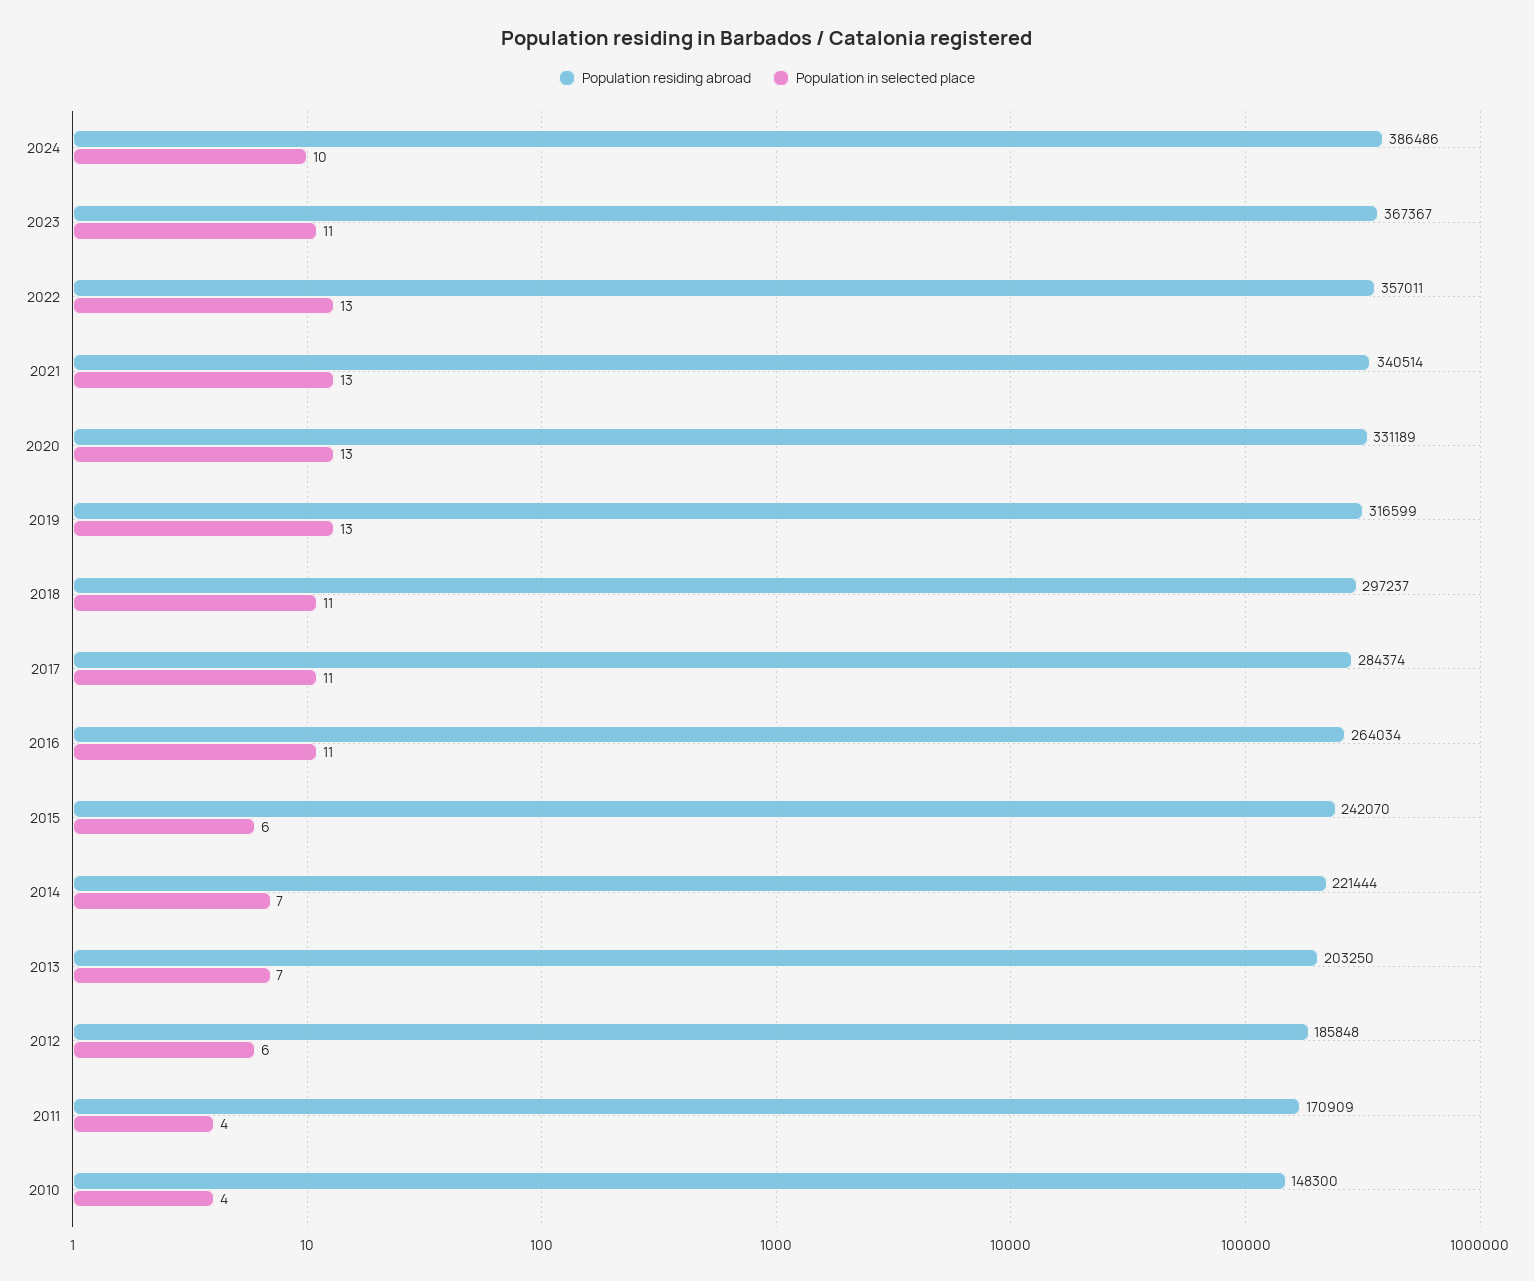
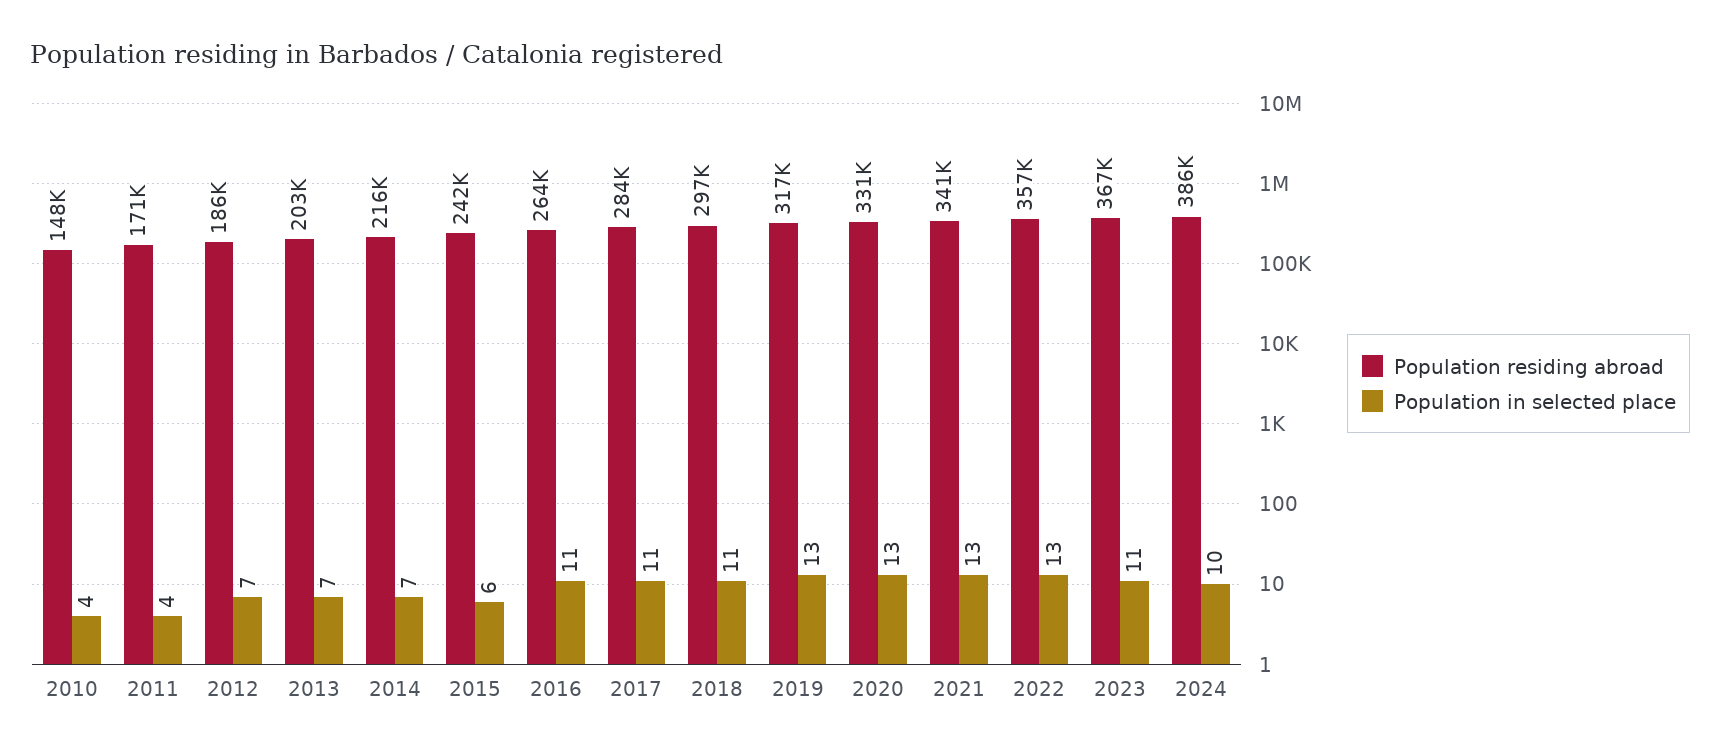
  {
    "Population residing abroad": {
      "2024": 386486,
      "2023": 367367,
      "2022": 357011,
      "2021": 340514,
      "2020": 331189,
      "2019": 316599,
      "2018": 297237,
      "2017": 284374,
      "2016": 264034,
      "2015": 242070,
-     "2014": 221444,
+     "2014": 216000,
      "2013": 203250,
      "2012": 185848,
      "2011": 170909,
      "2010": 148300
    },
    "Population in selected place": {
      "2024": 10,
      "2023": 11,
      "2022": 13,
      "2021": 13,
      "2020": 13,
      "2019": 13,
      "2018": 11,
      "2017": 11,
      "2016": 11,
      "2015": 6,
      "2014": 7,
      "2013": 7,
-     "2012": 6,
+     "2012": 7,
      "2011": 4,
      "2010": 4
    }
  }

